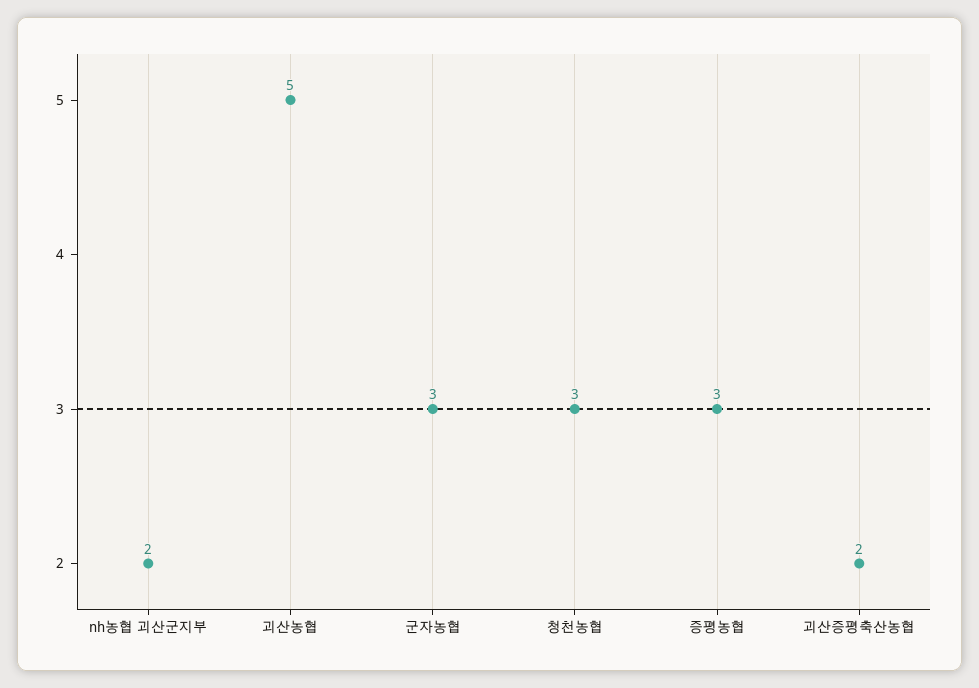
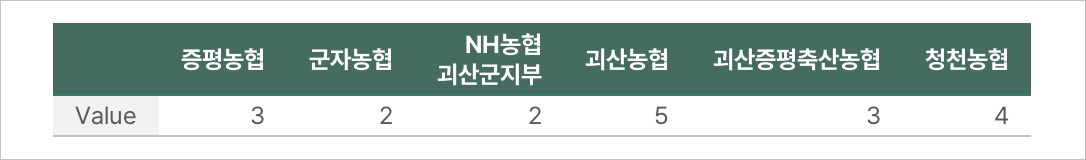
  {
    "nh농협 괴산군지부": 2,
    "괴산농협": 5,
-   "군자농협": 3,
+   "군자농협": 2,
-   "청천농협": 3,
+   "청천농협": 4,
    "증평농협": 3,
-   "괴산증평축산농협": 2
+   "괴산증평축산농협": 3
  }

